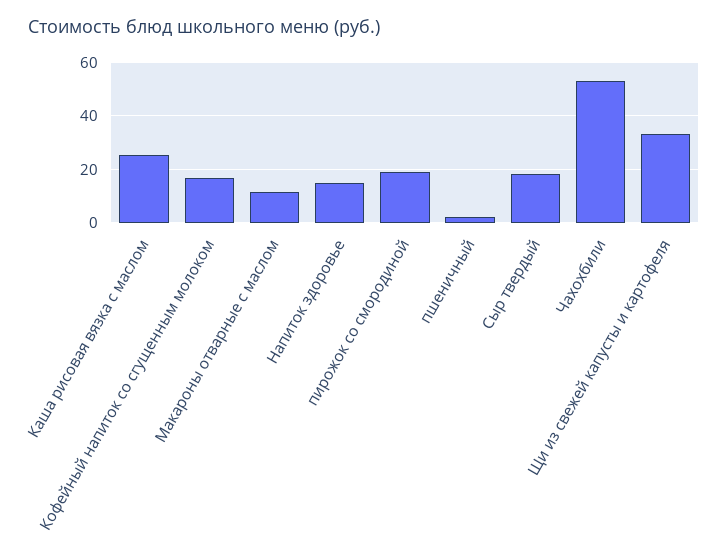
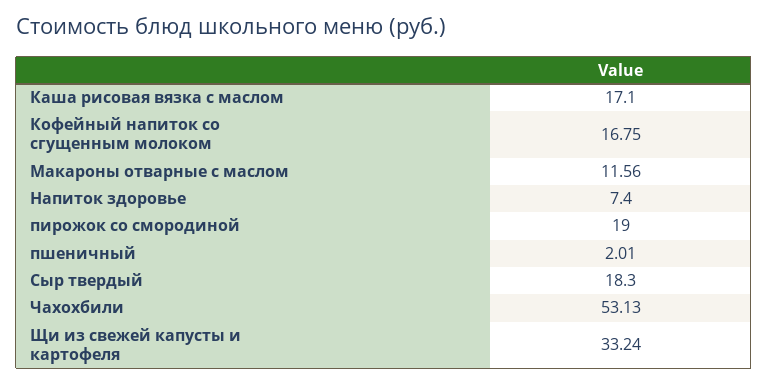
  {
-   "Каша рисовая вязка с маслом": 25,
+   "Каша рисовая вязка с маслом": 17.1,
    "Кофейный напиток со сгущенным молоком": 16.75,
    "Макароны отварные с маслом": 11.56,
-   "Напиток здоровье": 15,
+   "Напиток здоровье": 7.4,
    "пирожок со смородиной": 19,
    "пшеничный": 2.01,
    "Сыр твердый": 18.3,
    "Чахохбили": 53.13,
    "Щи из свежей капусты и картофеля": 33.24
  }

